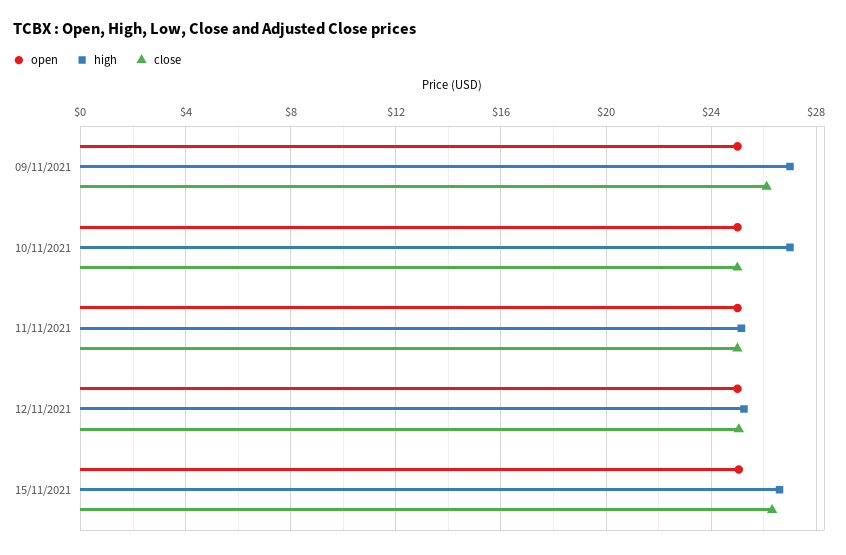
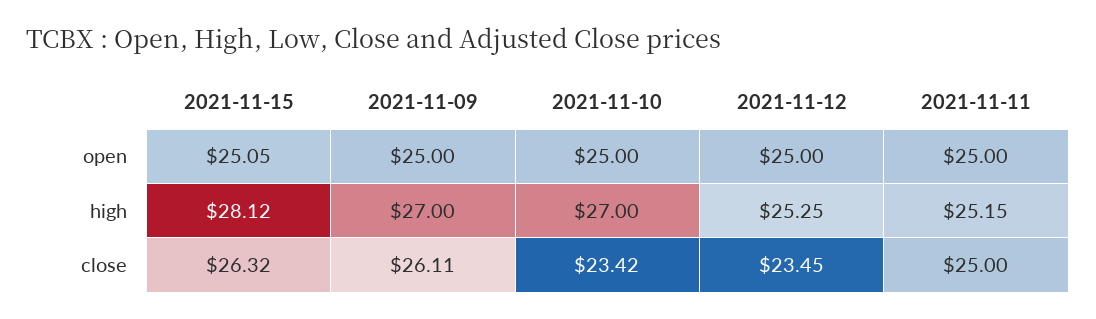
  {
    "open": {
      "09/11/2021": 25,
      "10/11/2021": 25,
      "11/11/2021": 25,
      "12/11/2021": 25,
      "15/11/2021": 25.05
    },
    "high": {
      "09/11/2021": 27,
      "10/11/2021": 27,
      "11/11/2021": 25.15,
      "12/11/2021": 25.25,
-     "15/11/2021": 26.5
+     "15/11/2021": 28.12
    },
    "close": {
      "09/11/2021": 26.11,
-     "10/11/2021": 25,
+     "10/11/2021": 23.42,
      "11/11/2021": 25,
-     "12/11/2021": 25,
+     "12/11/2021": 23.45,
      "15/11/2021": 26.32
    }
  }

